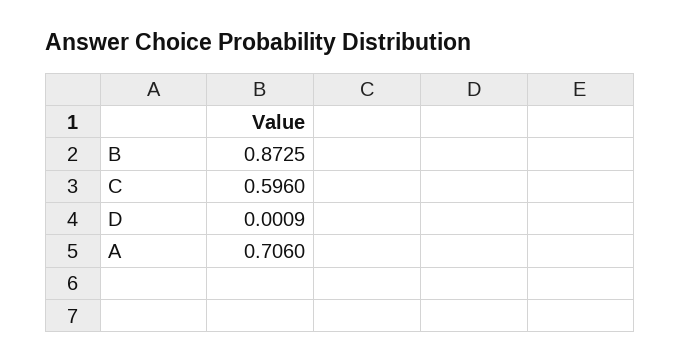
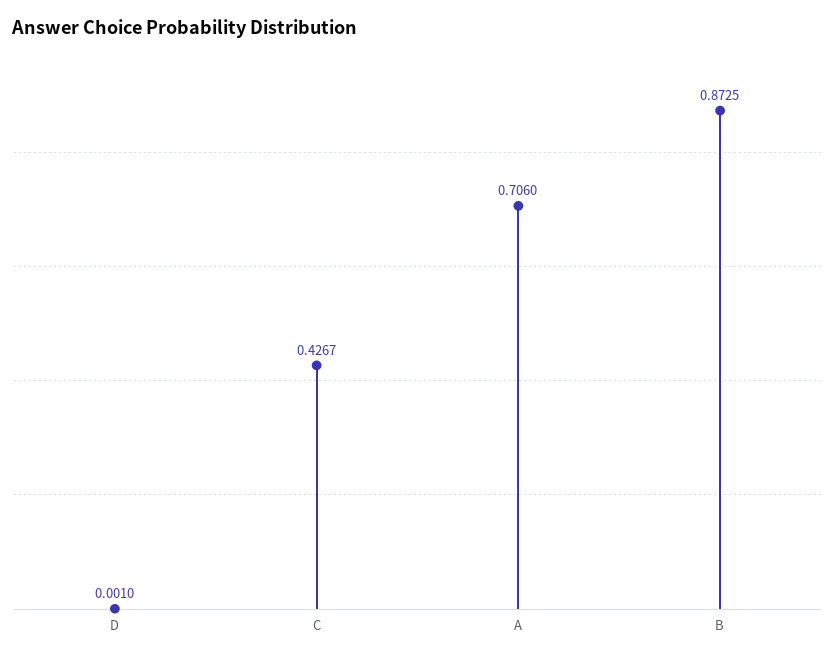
  {
    "B": 0.8725,
-   "C": 0.596,
+   "C": 0.4267,
-   "D": 0.0009,
+   "D": 0.001,
    "A": 0.706
  }

